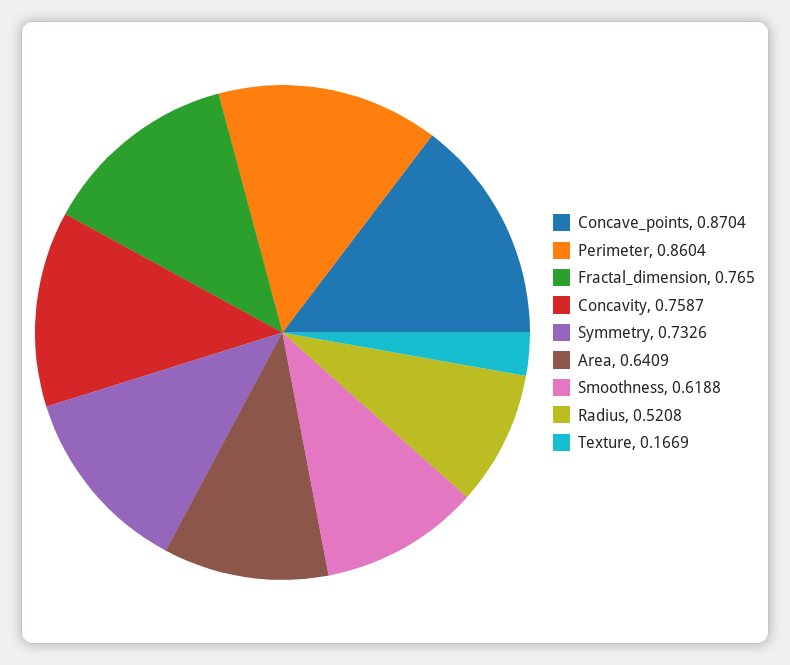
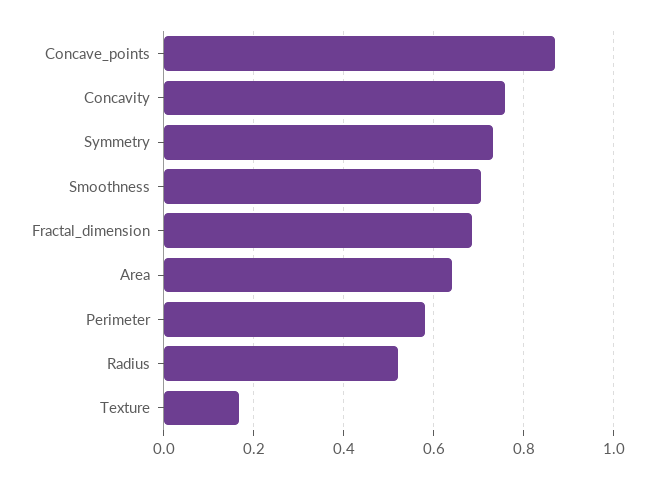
  {
    "Concave_points": 0.8704,
-   "Perimeter": 0.8604,
+   "Perimeter": 0.58,
-   "Fractal_dimension": 0.765,
+   "Fractal_dimension": 0.68,
    "Concavity": 0.7587,
    "Symmetry": 0.7326,
    "Area": 0.6409,
-   "Smoothness": 0.6188,
+   "Smoothness": 0.7,
    "Radius": 0.5208,
    "Texture": 0.1669
  }

